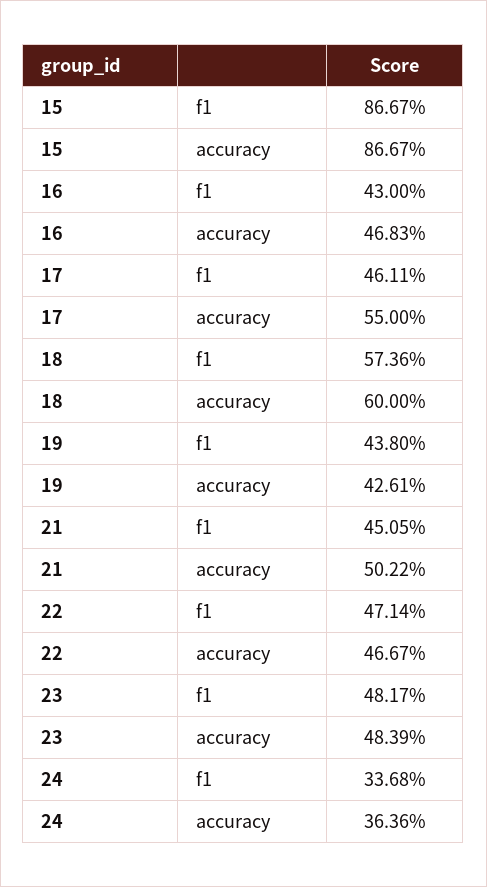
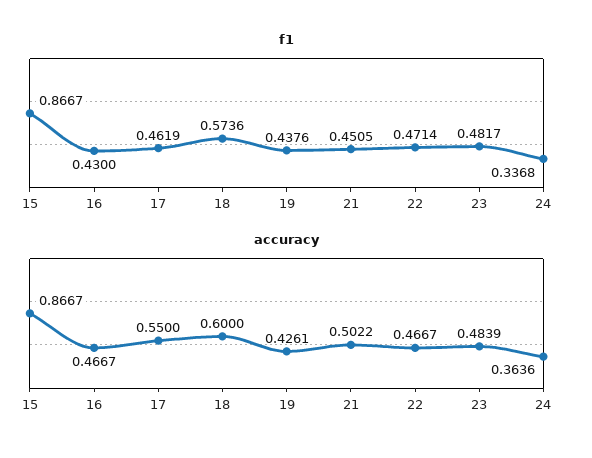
  {
    "f1": {
      "15": 0.8667,
      "16": 0.43,
-     "17": 0.4611,
+     "17": 0.4619,
      "18": 0.5736,
-     "19": 0.438,
+     "19": 0.4376,
      "21": 0.4505,
      "22": 0.4714,
      "23": 0.4817,
      "24": 0.3368
    },
    "accuracy": {
      "15": 0.8667,
-     "16": 0.4683,
+     "16": 0.4667,
      "17": 0.55,
      "18": 0.6,
      "19": 0.4261,
      "21": 0.5022,
      "22": 0.4667,
      "23": 0.4839,
      "24": 0.3636
    }
  }

